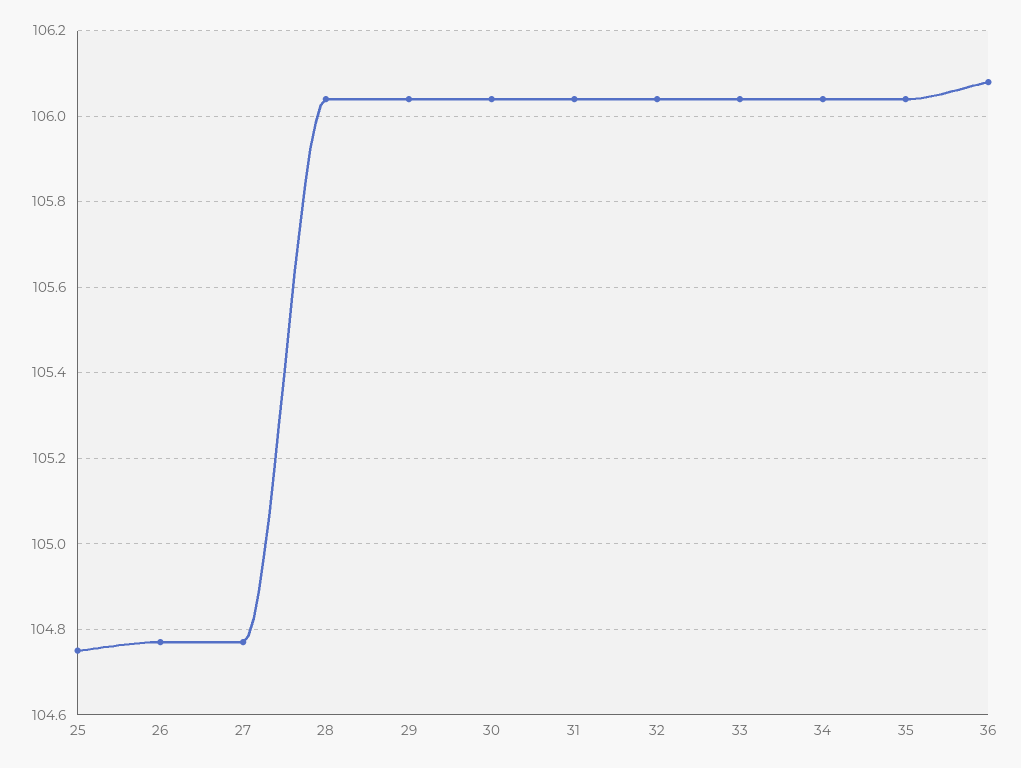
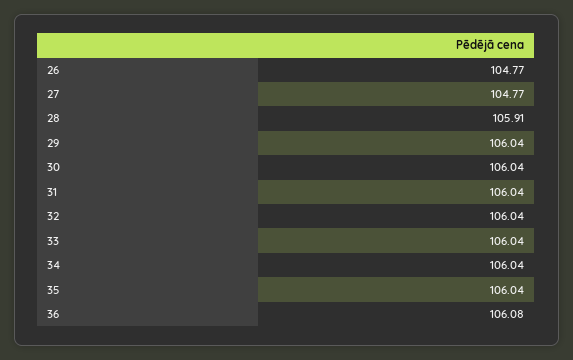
  {
-   "25": 104.75,
    "26": 104.77,
    "27": 104.77,
-   "28": 106.05,
+   "28": 105.91,
    "29": 106.04,
    "30": 106.04,
    "31": 106.04,
    "32": 106.04,
    "33": 106.04,
    "34": 106.04,
    "35": 106.04,
    "36": 106.08
  }

